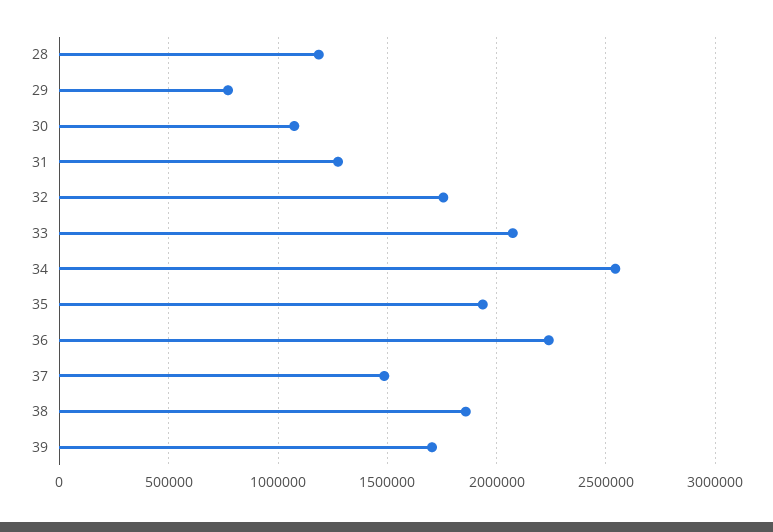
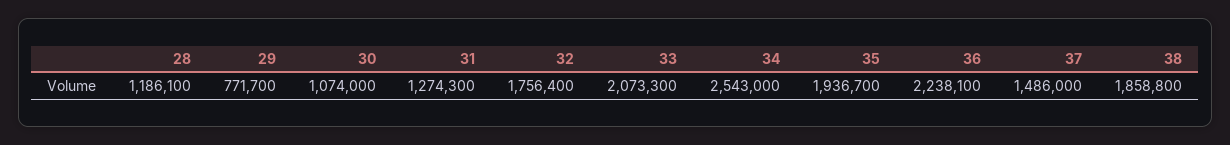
  {
    "28": 1186100,
    "29": 771700,
    "30": 1074000,
    "31": 1274300,
    "32": 1756400,
    "33": 2073300,
    "34": 2543000,
    "35": 1936700,
    "36": 2238100,
    "37": 1486000,
-   "38": 1858800,
+   "38": 1858800
-   "39": 1700000
  }

